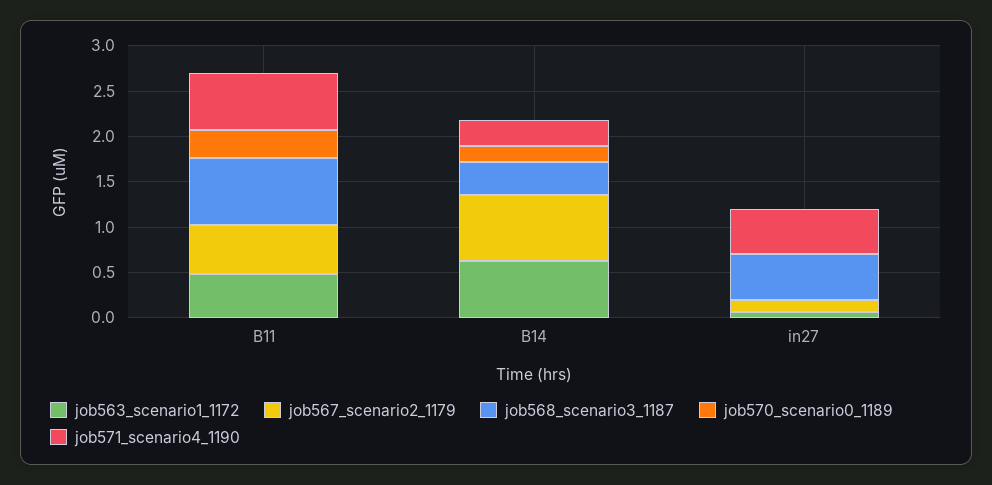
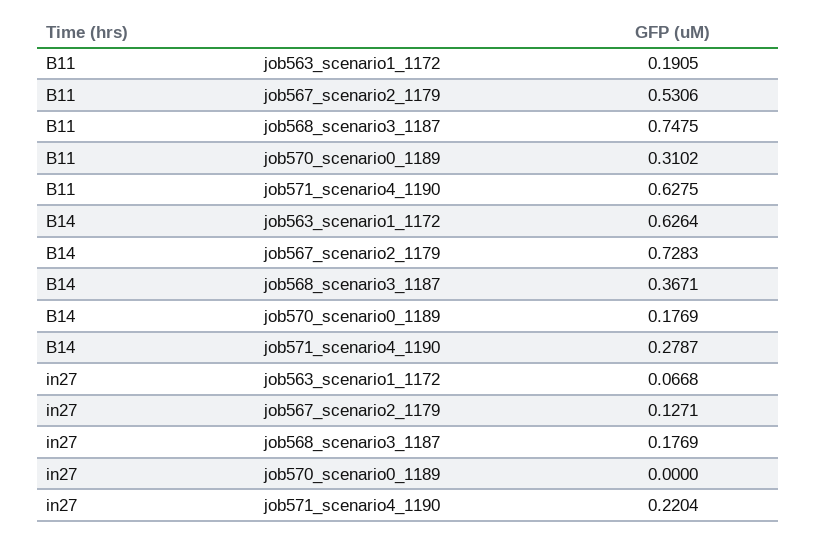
  {
    "job563_scenario1_1172": {
-     "B11": 0.5,
+     "B11": 0.1905,
      "B14": 0.6264,
      "in27": 0.0668
    },
    "job567_scenario2_1179": {
      "B11": 0.5306,
      "B14": 0.7283,
      "in27": 0.1271
    },
    "job568_scenario3_1187": {
      "B11": 0.7475,
      "B14": 0.3671,
-     "in27": 0.5
+     "in27": 0.1769
    },
    "job570_scenario0_1189": {
      "B11": 0.3102,
      "B14": 0.1769,
      "in27": 0
    },
    "job571_scenario4_1190": {
      "B11": 0.6275,
      "B14": 0.2787,
-     "in27": 0.5
+     "in27": 0.2204
    }
  }

